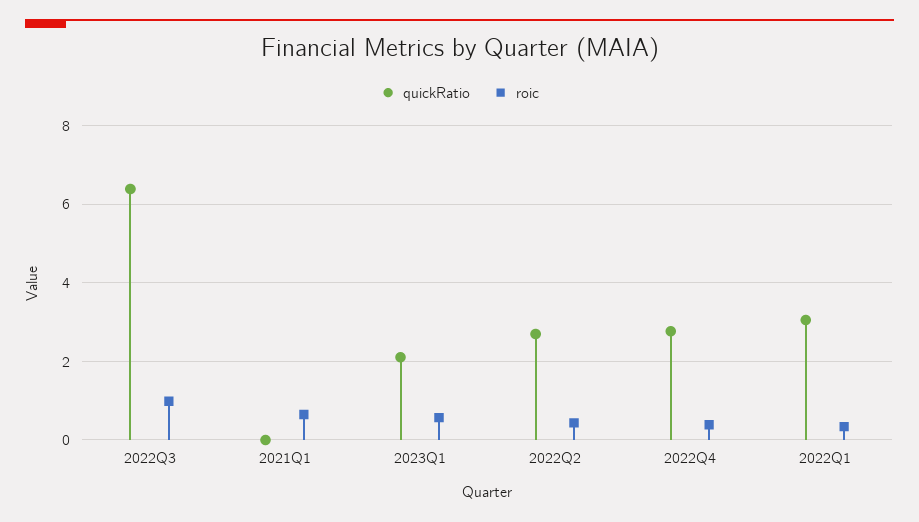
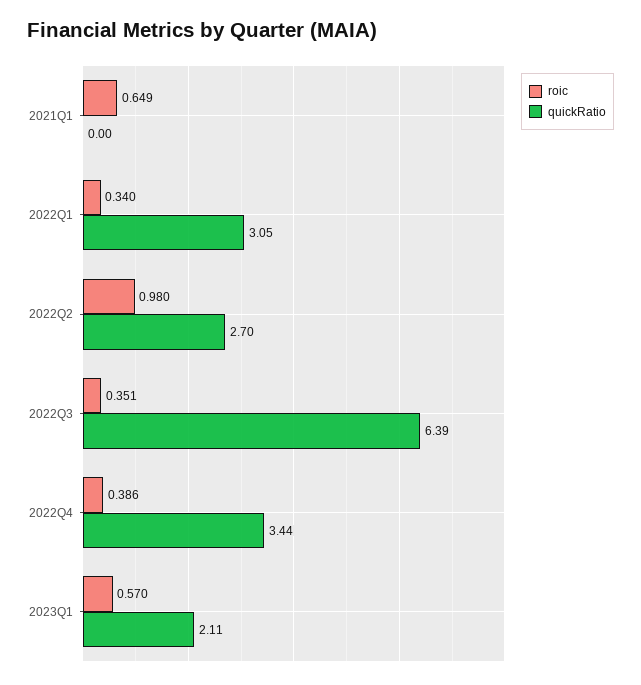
  {
    "quickRatio": {
      "2022Q3": 6.39,
      "2021Q1": 0,
      "2023Q1": 2.11,
      "2022Q2": 2.7,
-     "2022Q4": 2.8,
+     "2022Q4": 3.44,
      "2022Q1": 3.05
    },
    "roic": {
-     "2022Q3": 1,
+     "2022Q3": 0.351,
      "2021Q1": 0.649,
      "2023Q1": 0.57,
-     "2022Q2": 0.4,
+     "2022Q2": 0.98,
      "2022Q4": 0.386,
      "2022Q1": 0.34
    }
  }

